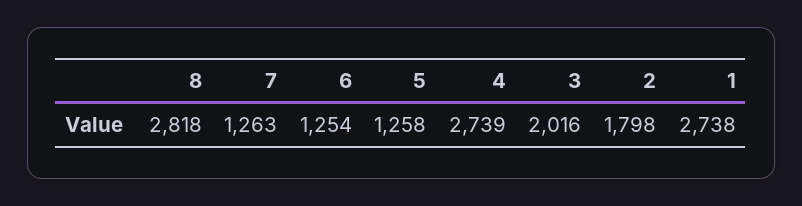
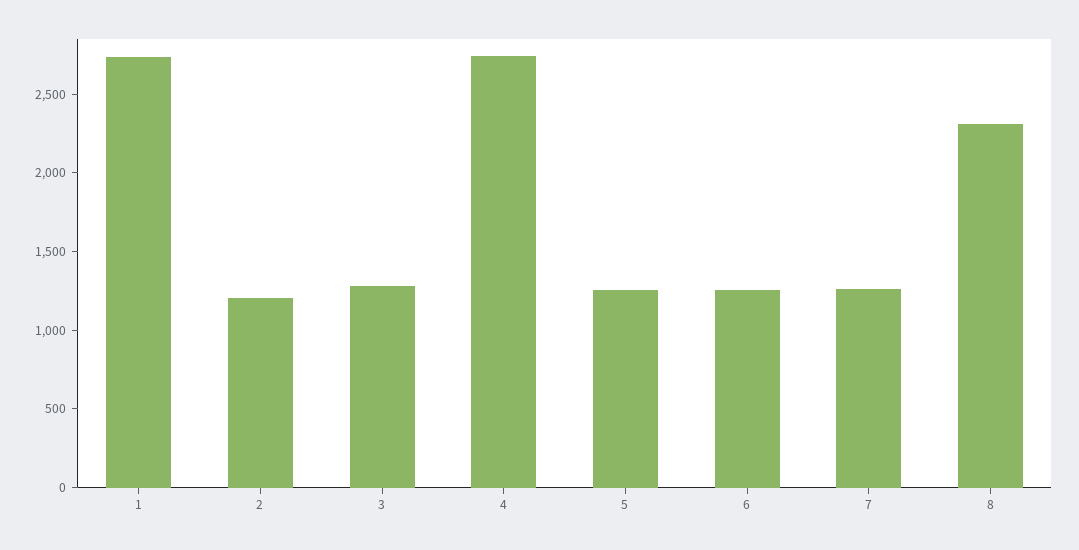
  {
-   "8": 2818,
+   "8": 2300,
    "7": 1263,
    "6": 1254,
    "5": 1258,
    "4": 2739,
-   "3": 2016,
+   "3": 1300,
-   "2": 1798,
+   "2": 1200,
    "1": 2738
  }

